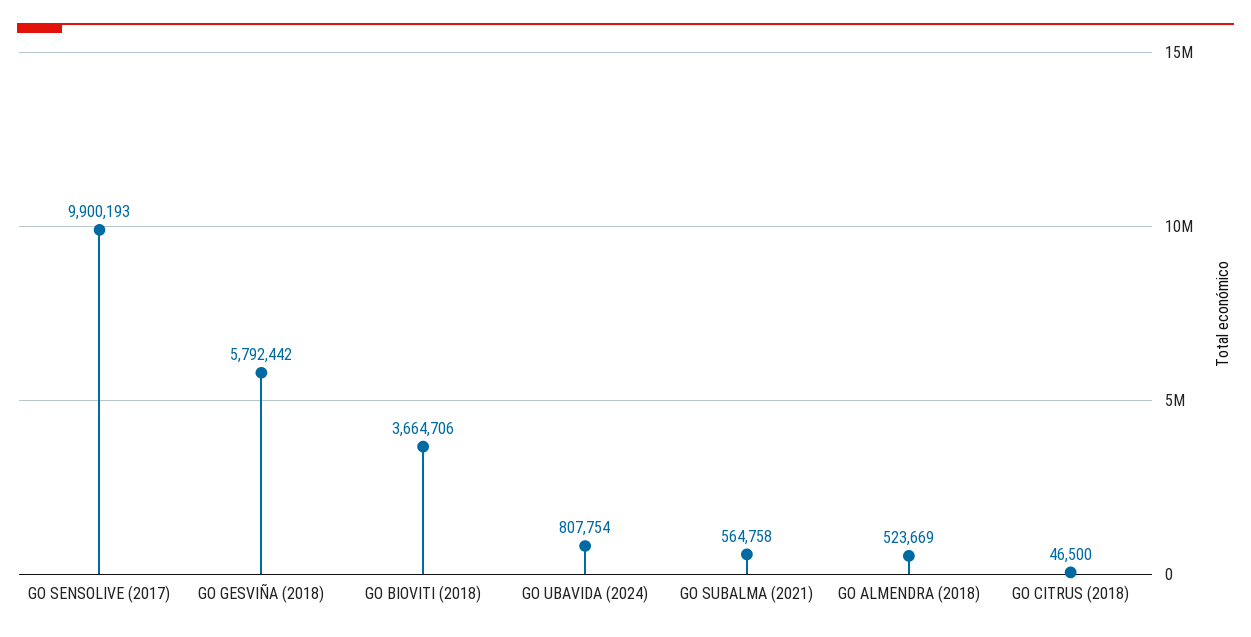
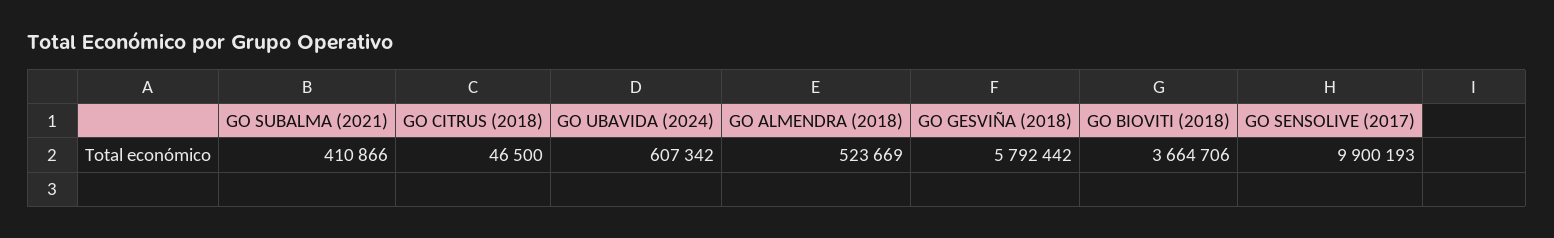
  {
    "GO SENSOLIVE (2017)": 9900193,
    "GO GESVIÑA (2018)": 5792442,
    "GO BIOVITI (2018)": 3664706,
-   "GO UBAVIDA (2024)": 807754,
+   "GO UBAVIDA (2024)": 607342,
-   "GO SUBALMA (2021)": 564758,
+   "GO SUBALMA (2021)": 410866,
    "GO ALMENDRA (2018)": 523669,
    "GO CITRUS (2018)": 46500
  }

